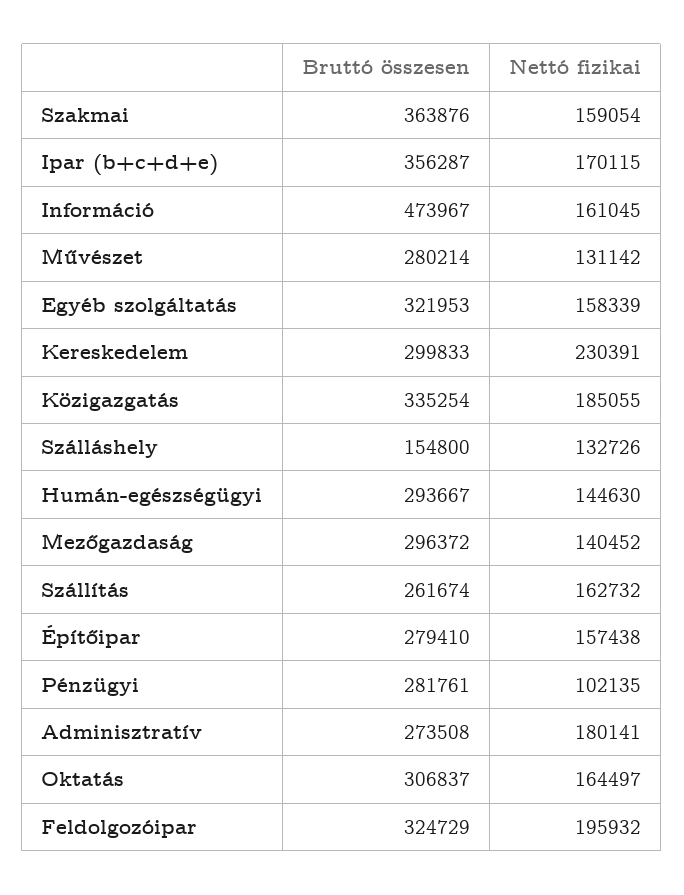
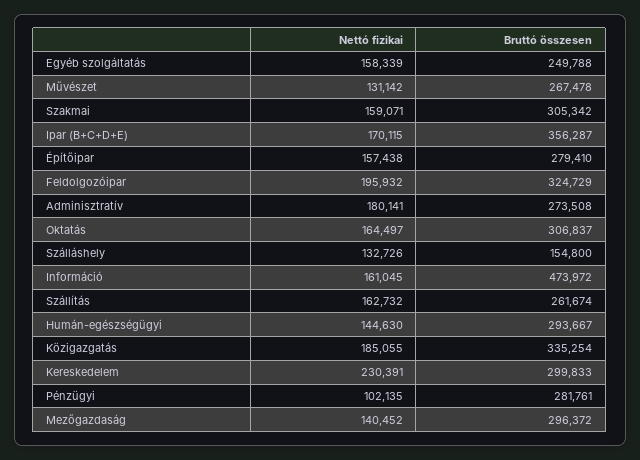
  {
    "Bruttó összesen": {
-     "Szakmai": 363876,
+     "Szakmai": 305342,
      "Ipar (b+c+d+e)": 356287,
-     "Információ": 473967,
+     "Információ": 473972,
-     "Művészet": 280214,
+     "Művészet": 267478,
-     "Egyéb szolgáltatás": 321953,
+     "Egyéb szolgáltatás": 249788,
      "Kereskedelem": 299833,
      "Közigazgatás": 335254,
      "Szálláshely": 154800,
      "Humán-egészségügyi": 293667,
      "Mezőgazdaság": 296372,
      "Szállítás": 261674,
      "Építőipar": 279410,
      "Pénzügyi": 281761,
      "Adminisztratív": 273508,
      "Oktatás": 306837,
      "Feldolgozóipar": 324729
    },
    "Nettó fizikai": {
-     "Szakmai": 159054,
+     "Szakmai": 159071,
      "Ipar (b+c+d+e)": 170115,
      "Információ": 161045,
      "Művészet": 131142,
      "Egyéb szolgáltatás": 158339,
      "Kereskedelem": 230391,
      "Közigazgatás": 185055,
      "Szálláshely": 132726,
      "Humán-egészségügyi": 144630,
      "Mezőgazdaság": 140452,
      "Szállítás": 162732,
      "Építőipar": 157438,
      "Pénzügyi": 102135,
      "Adminisztratív": 180141,
      "Oktatás": 164497,
      "Feldolgozóipar": 195932
    }
  }

